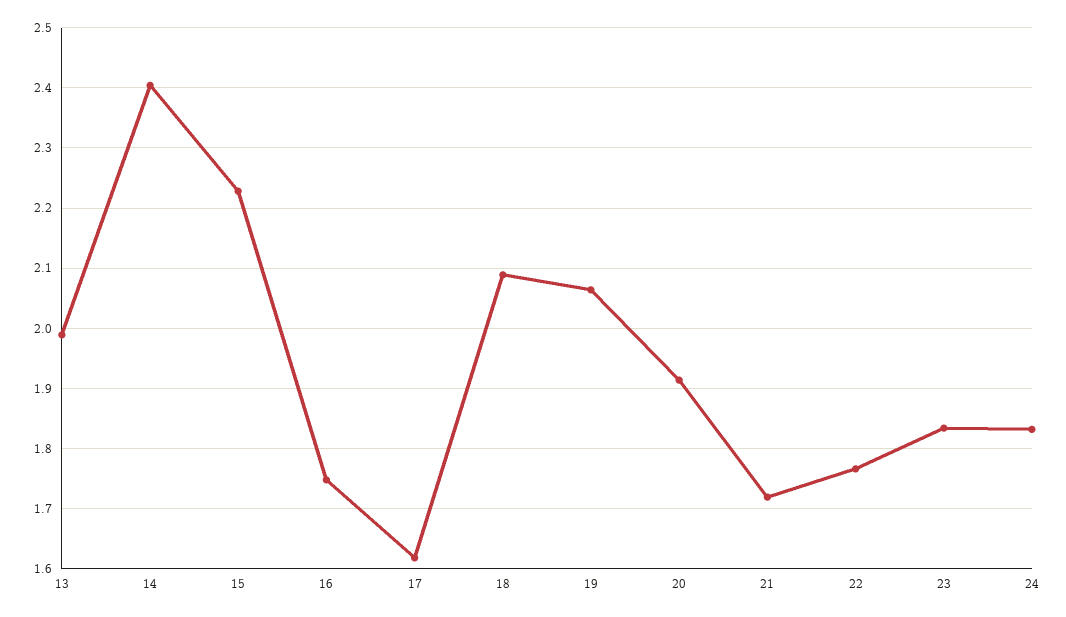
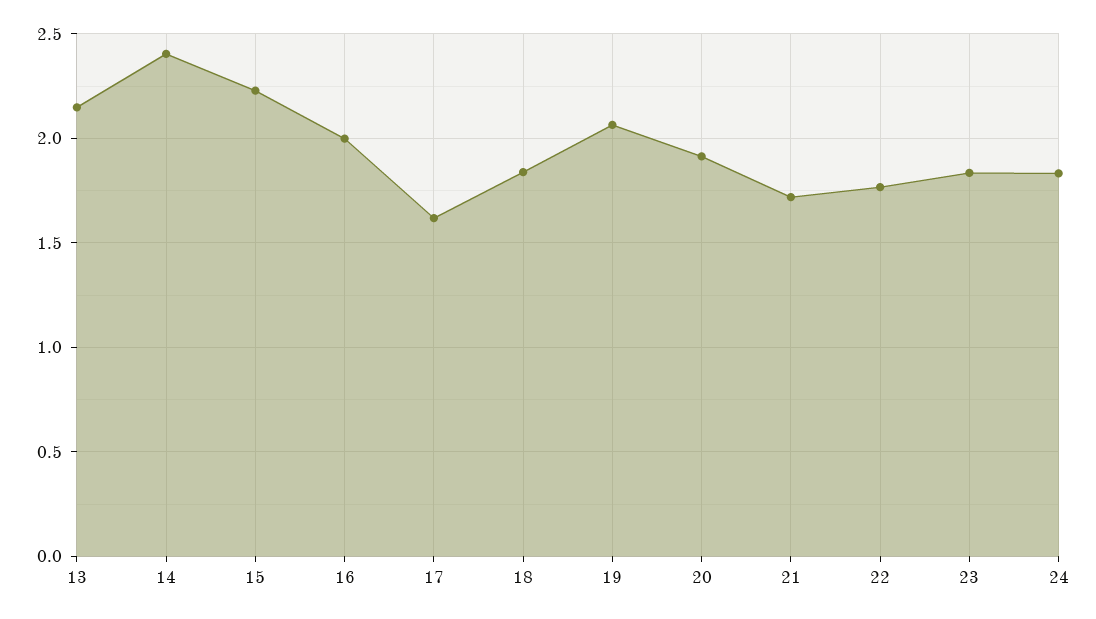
  {
-   "13": 1.99,
+   "13": 2.15,
    "14": 2.4,
    "15": 2.23,
-   "16": 1.75,
+   "16": 2,
    "17": 1.62,
-   "18": 2.09,
+   "18": 1.85,
    "19": 2.06,
    "20": 1.91,
    "21": 1.72,
    "22": 1.77,
    "23": 1.83,
    "24": 1.83
  }

